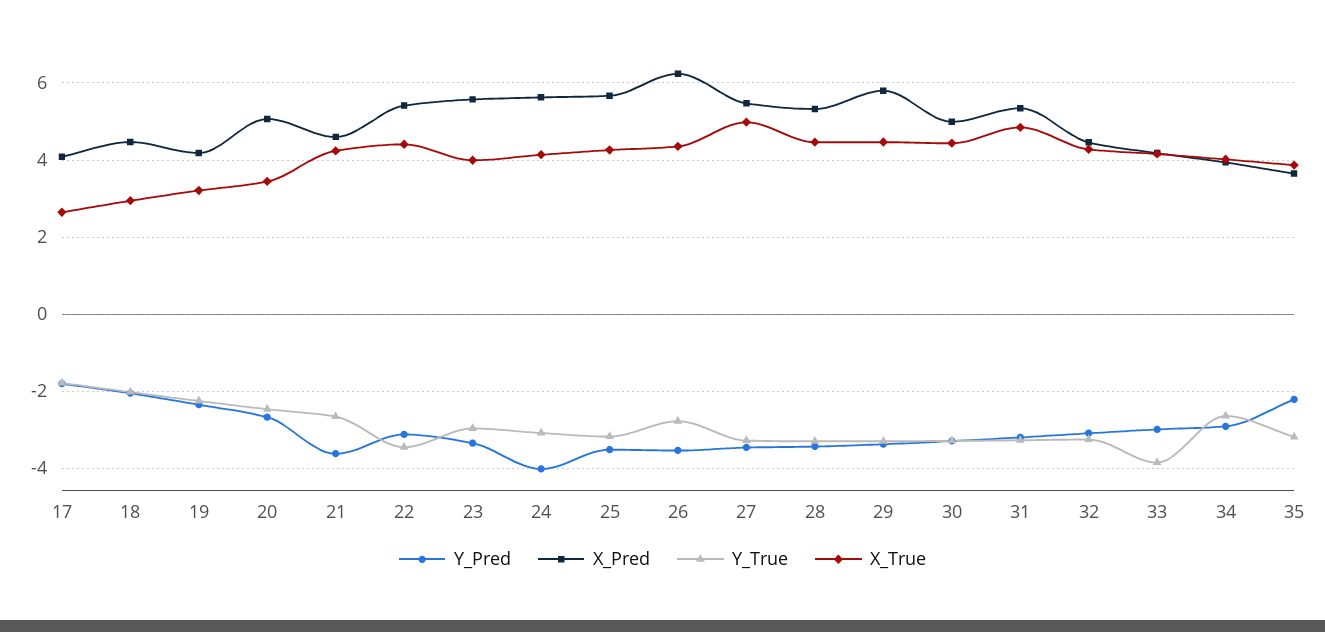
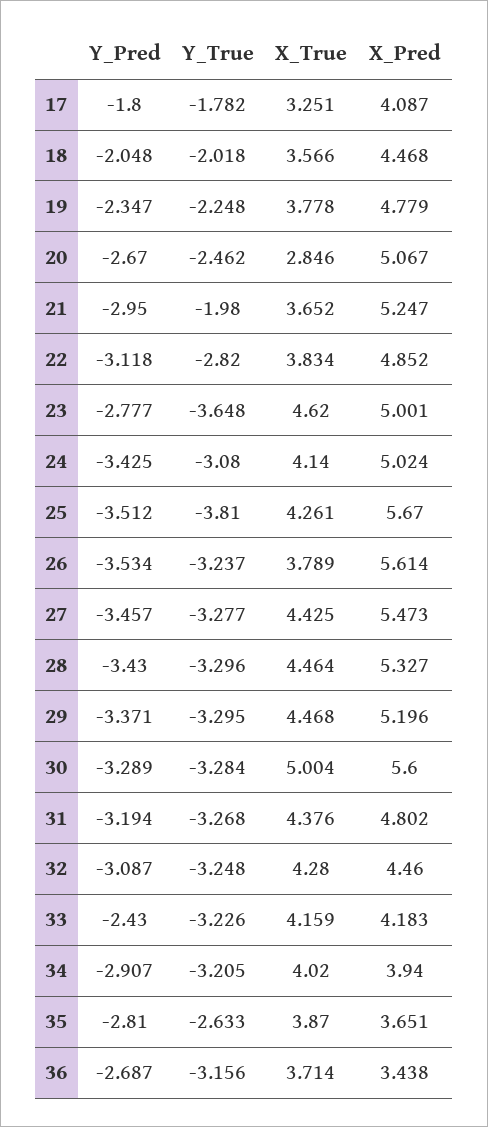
  {
    "Y_Pred": {
      "17": -1.8,
      "18": -2.048,
      "19": -2.347,
      "20": -2.67,
-     "21": -3.6,
+     "21": -2.95,
      "22": -3.118,
-     "23": -3.4,
+     "23": -2.777,
-     "24": -4,
+     "24": -3.425,
      "25": -3.512,
      "26": -3.534,
      "27": -3.457,
      "28": -3.43,
      "29": -3.371,
      "30": -3.289,
      "31": -3.194,
      "32": -3.087,
-     "33": -3,
+     "33": -2.43,
      "34": -2.907,
-     "35": -2.2
+     "35": -2.81,
+     "36": -2.687
    },
    "X_Pred": {
      "17": 4.087,
      "18": 4.468,
-     "19": 4.2,
+     "19": 4.779,
      "20": 5.067,
-     "21": 4.6,
+     "21": 5.247,
-     "22": 5.4,
+     "22": 4.852,
-     "23": 5.6,
+     "23": 5.001,
-     "24": 5.6,
+     "24": 5.024,
      "25": 5.67,
-     "26": 6.2,
+     "26": 5.614,
      "27": 5.473,
      "28": 5.327,
-     "29": 5.8,
+     "29": 5.196,
-     "30": 5,
+     "30": 5.6,
-     "31": 5.4,
+     "31": 4.802,
      "32": 4.46,
      "33": 4.183,
      "34": 3.94,
-     "35": 3.651
+     "35": 3.651,
+     "36": 3.438
    },
    "Y_True": {
      "17": -1.782,
      "18": -2.018,
      "19": -2.248,
      "20": -2.462,
-     "21": -2.6,
+     "21": -1.98,
-     "22": -3.4,
+     "22": -2.82,
-     "23": -3,
+     "23": -3.648,
      "24": -3.08,
-     "25": -3.2,
+     "25": -3.81,
-     "26": -2.8,
+     "26": -3.237,
      "27": -3.277,
      "28": -3.296,
      "29": -3.295,
      "30": -3.284,
      "31": -3.268,
      "32": -3.248,
-     "33": -3.8,
+     "33": -3.226,
-     "34": -2.6,
+     "34": -3.205,
-     "35": -3.2
+     "35": -2.633,
+     "36": -3.156
    },
    "X_True": {
-     "17": 2.6,
+     "17": 3.251,
-     "18": 3,
+     "18": 3.566,
-     "19": 3.2,
+     "19": 3.778,
-     "20": 3.4,
+     "20": 2.846,
-     "21": 4.2,
+     "21": 3.652,
-     "22": 4.4,
+     "22": 3.834,
-     "23": 4,
+     "23": 4.62,
      "24": 4.14,
      "25": 4.261,
-     "26": 4.4,
+     "26": 3.789,
-     "27": 5,
+     "27": 4.425,
      "28": 4.464,
      "29": 4.468,
-     "30": 4.4,
+     "30": 5.004,
-     "31": 4.8,
+     "31": 4.376,
      "32": 4.28,
      "33": 4.159,
      "34": 4.02,
-     "35": 3.87
+     "35": 3.87,
+     "36": 3.714
    }
  }

